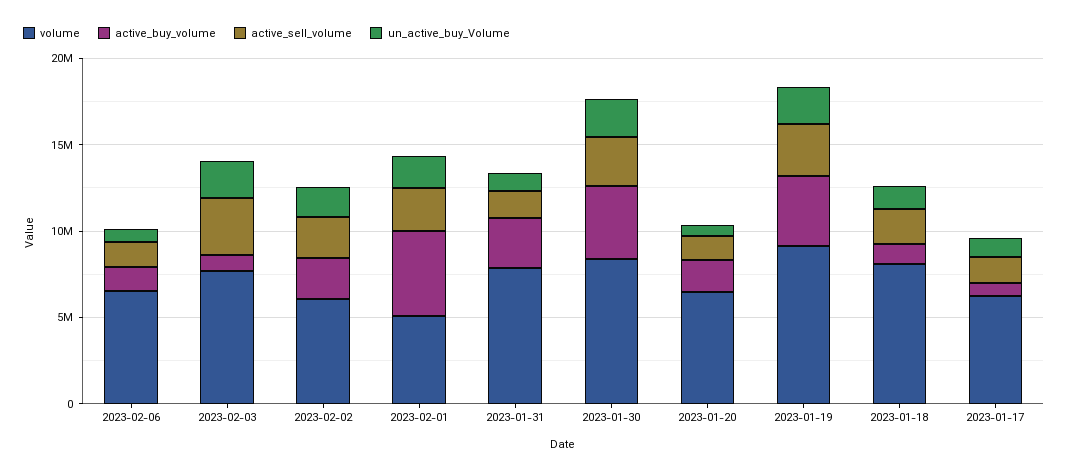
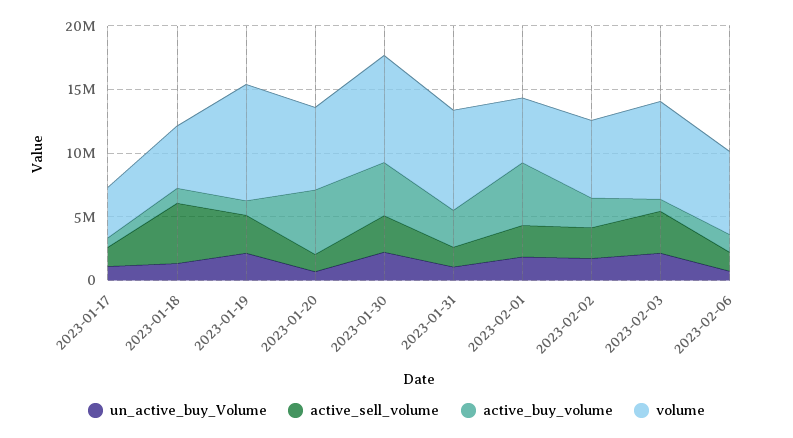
  {
    "volume": {
      "2023-02-06": 7000000,
      "2023-02-03": 8000000,
      "2023-02-02": 6000000,
      "2023-02-01": 5000000,
      "2023-01-31": 8000000,
      "2023-01-30": 8000000,
      "2023-01-20": 6000000,
      "2023-01-19": 9000000,
-     "2023-01-18": 8000000,
+     "2023-01-18": 5000000,
-     "2023-01-17": 6000000
+     "2023-01-17": 4000000
    },
    "active_buy_volume": {
      "2023-02-06": 1000000,
      "2023-02-03": 1000000,
      "2023-02-02": 2000000,
      "2023-02-01": 5000000,
      "2023-01-31": 3000000,
      "2023-01-30": 4000000,
-     "2023-01-20": 2000000,
+     "2023-01-20": 5000000,
-     "2023-01-19": 4000000,
+     "2023-01-19": 1000000,
      "2023-01-18": 1000000,
      "2023-01-17": 1000000
    },
    "active_sell_volume": {
      "2023-02-06": 1000000,
      "2023-02-03": 3000000,
      "2023-02-02": 2000000,
      "2023-02-01": 2000000,
      "2023-01-31": 2000000,
      "2023-01-30": 3000000,
      "2023-01-20": 1000000,
      "2023-01-19": 3000000,
-     "2023-01-18": 2000000,
+     "2023-01-18": 5000000,
      "2023-01-17": 2000000
    },
    "un_active_buy_Volume": {
      "2023-02-06": 1000000,
      "2023-02-03": 2000000,
      "2023-02-02": 2000000,
      "2023-02-01": 2000000,
      "2023-01-31": 1000000,
      "2023-01-30": 2000000,
      "2023-01-20": 1000000,
      "2023-01-19": 2000000,
      "2023-01-18": 1000000,
      "2023-01-17": 1000000
    }
  }

